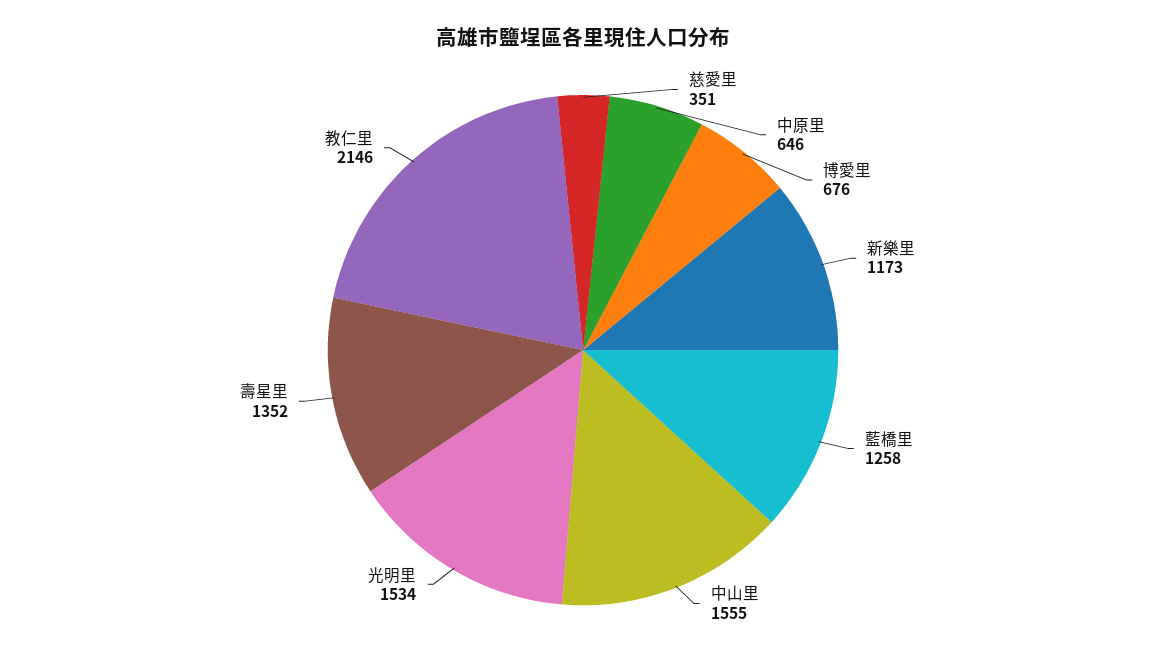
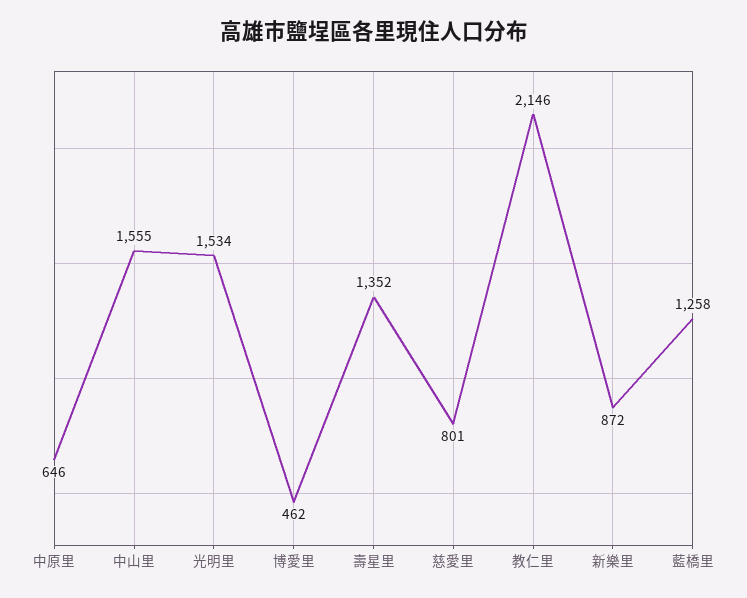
  {
-   "慈愛里": 351,
+   "慈愛里": 801,
    "中原里": 646,
-   "博愛里": 676,
+   "博愛里": 462,
-   "新樂里": 1173,
+   "新樂里": 872,
    "藍橋里": 1258,
    "中山里": 1555,
    "光明里": 1534,
    "壽星里": 1352,
    "教仁里": 2146
  }

